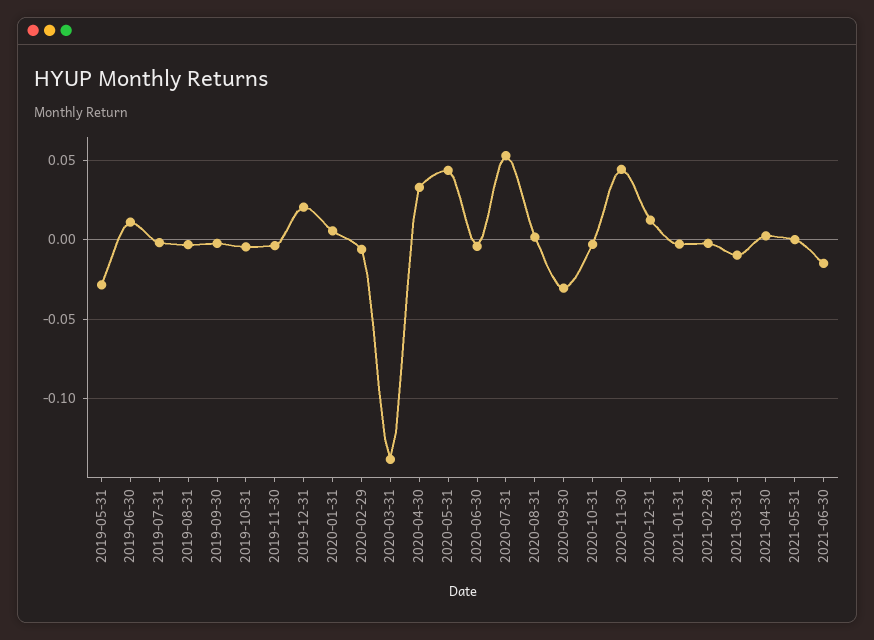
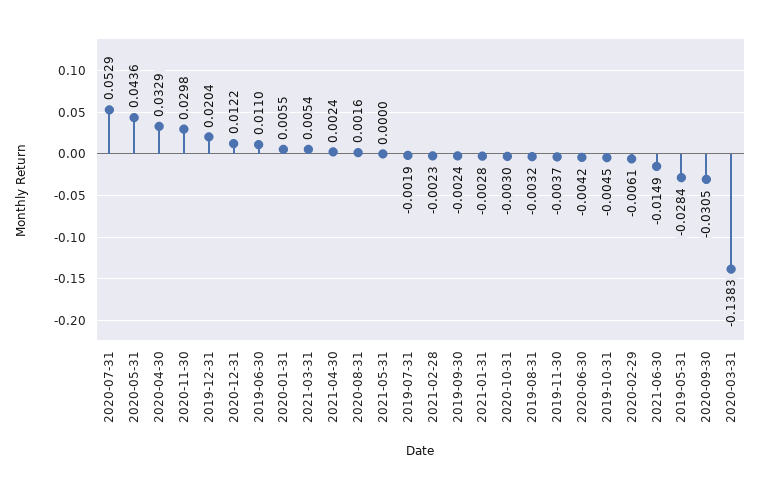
  {
    "2019-05-31": -0.0284,
    "2019-06-30": 0.011,
    "2019-07-31": -0.0019,
    "2019-08-31": -0.0032,
    "2019-09-30": -0.0024,
    "2019-10-31": -0.0045,
    "2019-11-30": -0.0037,
    "2019-12-31": 0.0204,
    "2020-01-31": 0.0055,
    "2020-02-29": -0.0061,
    "2020-03-31": -0.1383,
    "2020-04-30": 0.0329,
    "2020-05-31": 0.0436,
    "2020-06-30": -0.0042,
    "2020-07-31": 0.0529,
    "2020-08-31": 0.0016,
    "2020-09-30": -0.0305,
    "2020-10-31": -0.003,
-   "2020-11-30": 0.045,
+   "2020-11-30": 0.0298,
    "2020-12-31": 0.0122,
    "2021-01-31": -0.0028,
    "2021-02-28": -0.0023,
-   "2021-03-31": -0.01,
+   "2021-03-31": 0.0054,
    "2021-04-30": 0.0024,
    "2021-05-31": 0,
    "2021-06-30": -0.0149
  }

